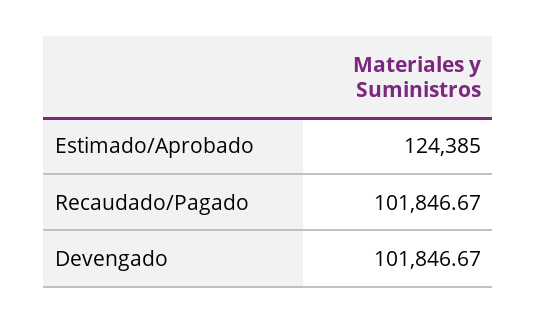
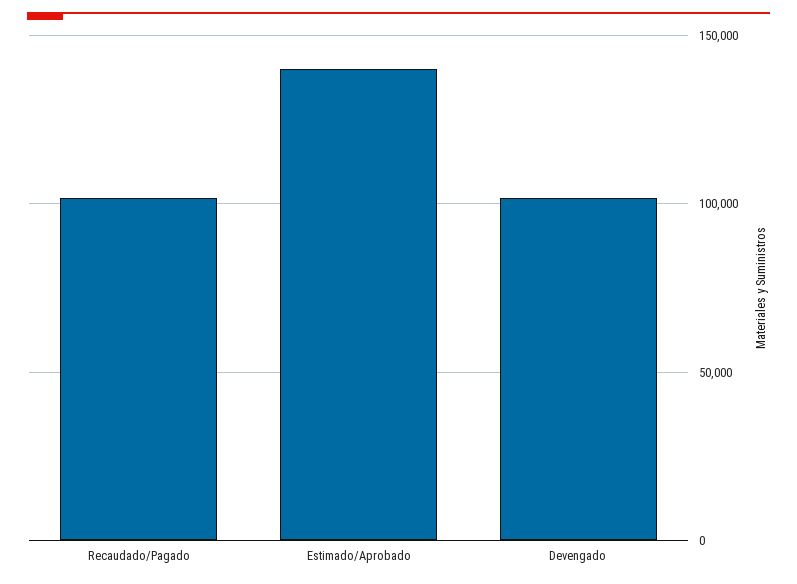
  {
-   "Estimado/Aprobado": 124385,
+   "Estimado/Aprobado": 140000,
    "Recaudado/Pagado": 101846.67,
    "Devengado": 101846.67
  }

